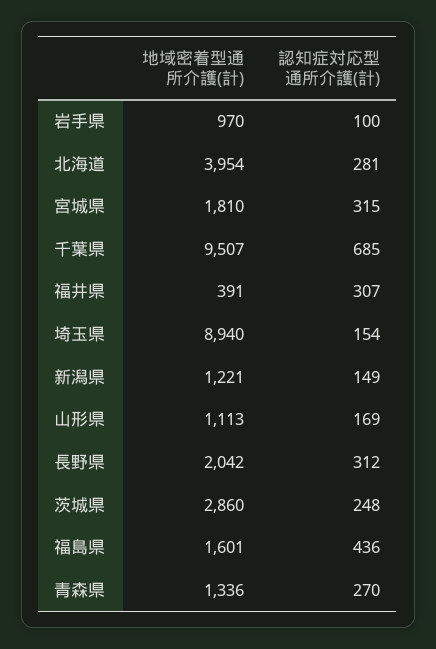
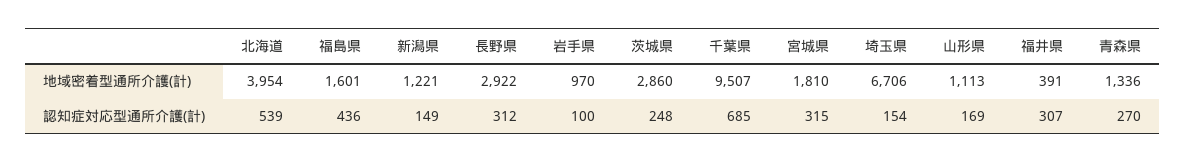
  {
    "地域密着型通所介護(計)": {
      "岩手県": 970,
      "北海道": 3954,
      "宮城県": 1810,
      "千葉県": 9507,
      "福井県": 391,
-     "埼玉県": 8940,
+     "埼玉県": 6706,
      "新潟県": 1221,
      "山形県": 1113,
-     "長野県": 2042,
+     "長野県": 2922,
      "茨城県": 2860,
      "福島県": 1601,
      "青森県": 1336
    },
    "認知症対応型通所介護(計)": {
      "岩手県": 100,
-     "北海道": 281,
+     "北海道": 539,
      "宮城県": 315,
      "千葉県": 685,
      "福井県": 307,
      "埼玉県": 154,
      "新潟県": 149,
      "山形県": 169,
      "長野県": 312,
      "茨城県": 248,
      "福島県": 436,
      "青森県": 270
    }
  }

